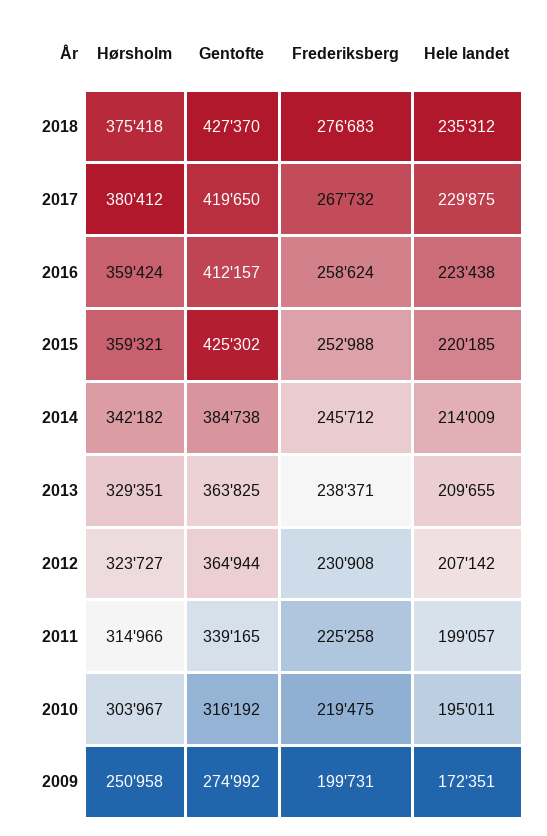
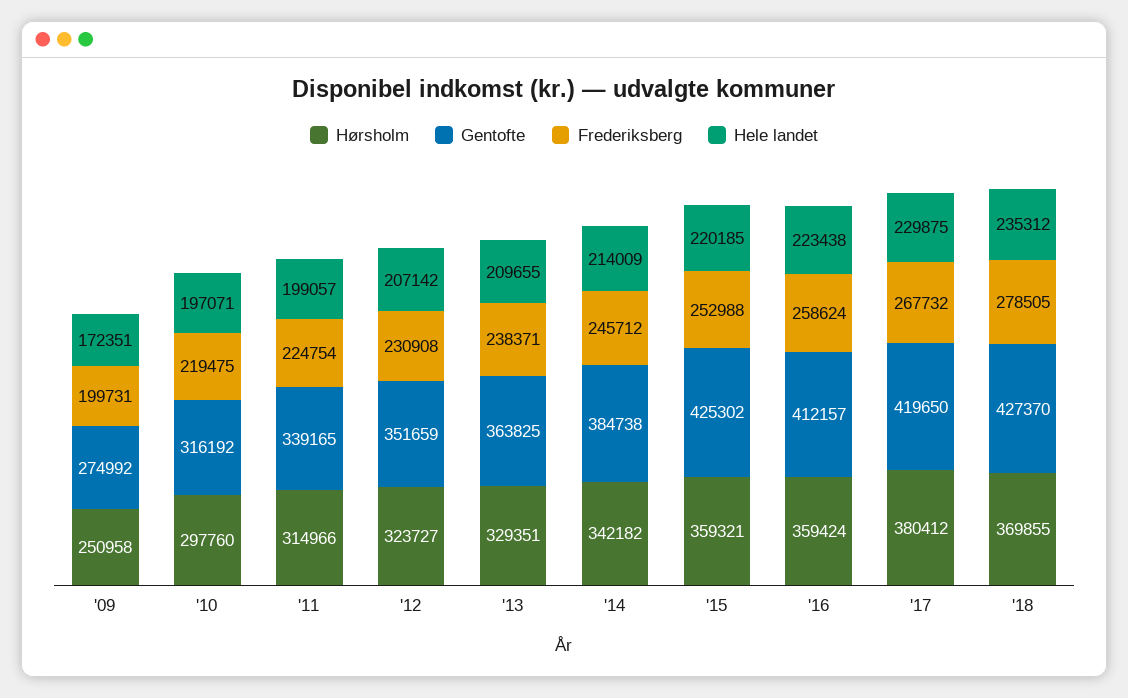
  {
    "Hørsholm": {
-     "2018": 375418,
+     "2018": 369855,
      "2017": 380412,
      "2016": 359424,
      "2015": 359321,
      "2014": 342182,
      "2013": 329351,
      "2012": 323727,
      "2011": 314966,
-     "2010": 303967,
+     "2010": 297760,
      "2009": 250958
    },
    "Gentofte": {
      "2018": 427370,
      "2017": 419650,
      "2016": 412157,
      "2015": 425302,
      "2014": 384738,
      "2013": 363825,
-     "2012": 364944,
+     "2012": 351659,
      "2011": 339165,
      "2010": 316192,
      "2009": 274992
    },
    "Frederiksberg": {
-     "2018": 276683,
+     "2018": 278505,
      "2017": 267732,
      "2016": 258624,
      "2015": 252988,
      "2014": 245712,
      "2013": 238371,
      "2012": 230908,
-     "2011": 225258,
+     "2011": 224754,
      "2010": 219475,
      "2009": 199731
    },
    "Hele landet": {
      "2018": 235312,
      "2017": 229875,
      "2016": 223438,
      "2015": 220185,
      "2014": 214009,
      "2013": 209655,
      "2012": 207142,
      "2011": 199057,
-     "2010": 195011,
+     "2010": 197071,
      "2009": 172351
    }
  }

